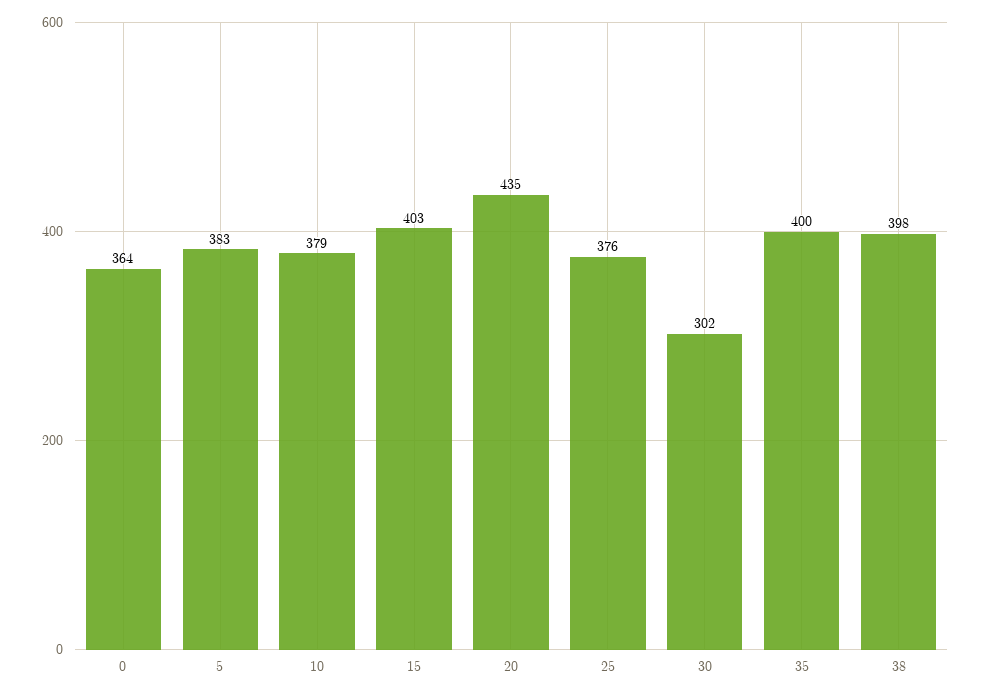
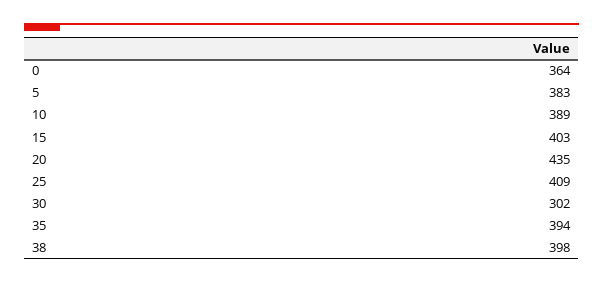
  {
    "0": 364,
    "5": 383,
-   "10": 379,
+   "10": 389,
    "15": 403,
    "20": 435,
-   "25": 376,
+   "25": 409,
    "30": 302,
-   "35": 400,
+   "35": 394,
    "38": 398
  }

